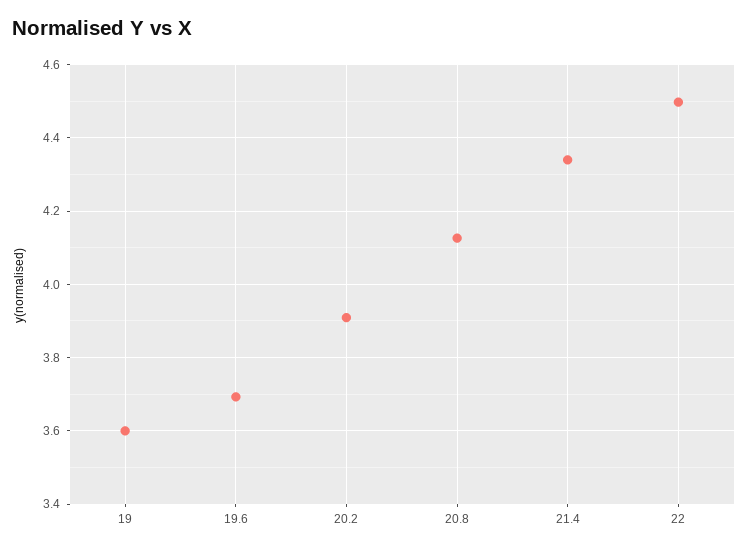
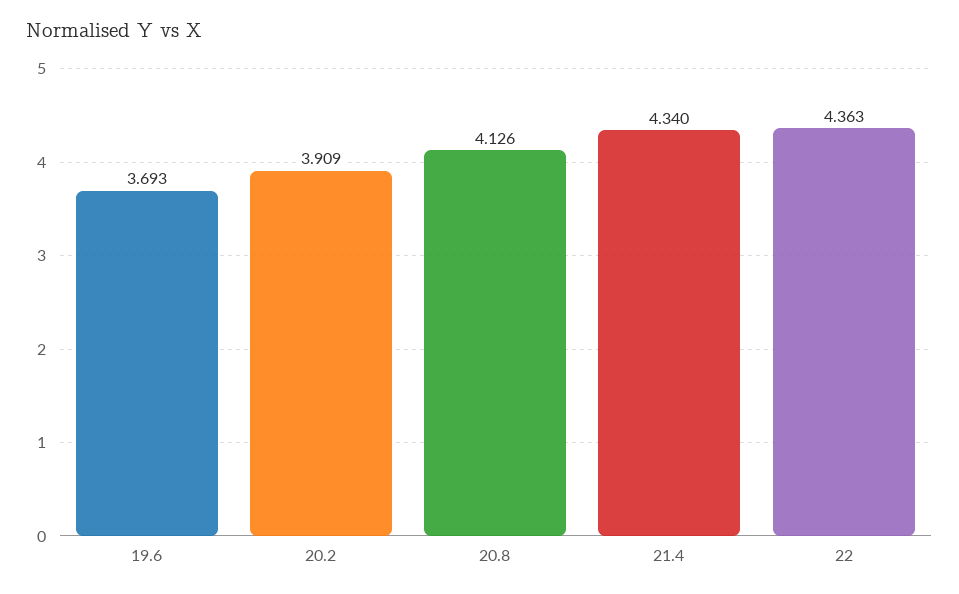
  {
-   "19": 3.6,
    "19.6": 3.693,
    "20.2": 3.909,
    "20.8": 4.126,
    "21.4": 4.34,
-   "22": 4.5
+   "22": 4.363
  }

